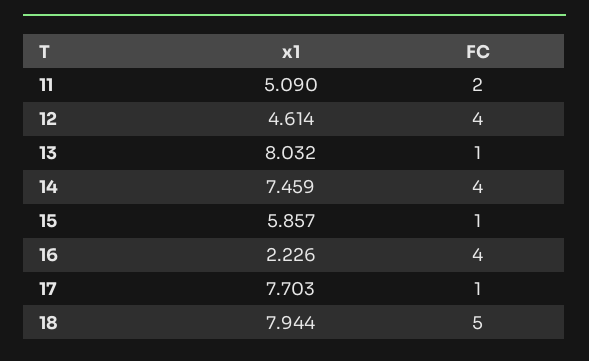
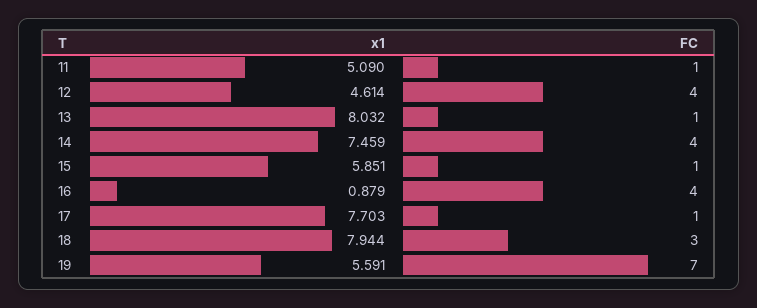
  {
    "x1": {
      "11": 5.09,
      "12": 4.614,
      "13": 8.032,
      "14": 7.459,
-     "15": 5.857,
+     "15": 5.851,
-     "16": 2.226,
+     "16": 0.879,
      "17": 7.703,
-     "18": 7.944
+     "18": 7.944,
+     "19": 5.591
    },
    "FC": {
-     "11": 2,
+     "11": 1,
      "12": 4,
      "13": 1,
      "14": 4,
      "15": 1,
      "16": 4,
      "17": 1,
-     "18": 5
+     "18": 3,
+     "19": 7
    }
  }

